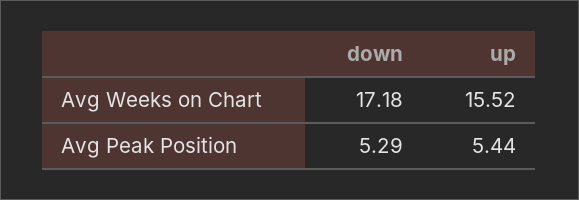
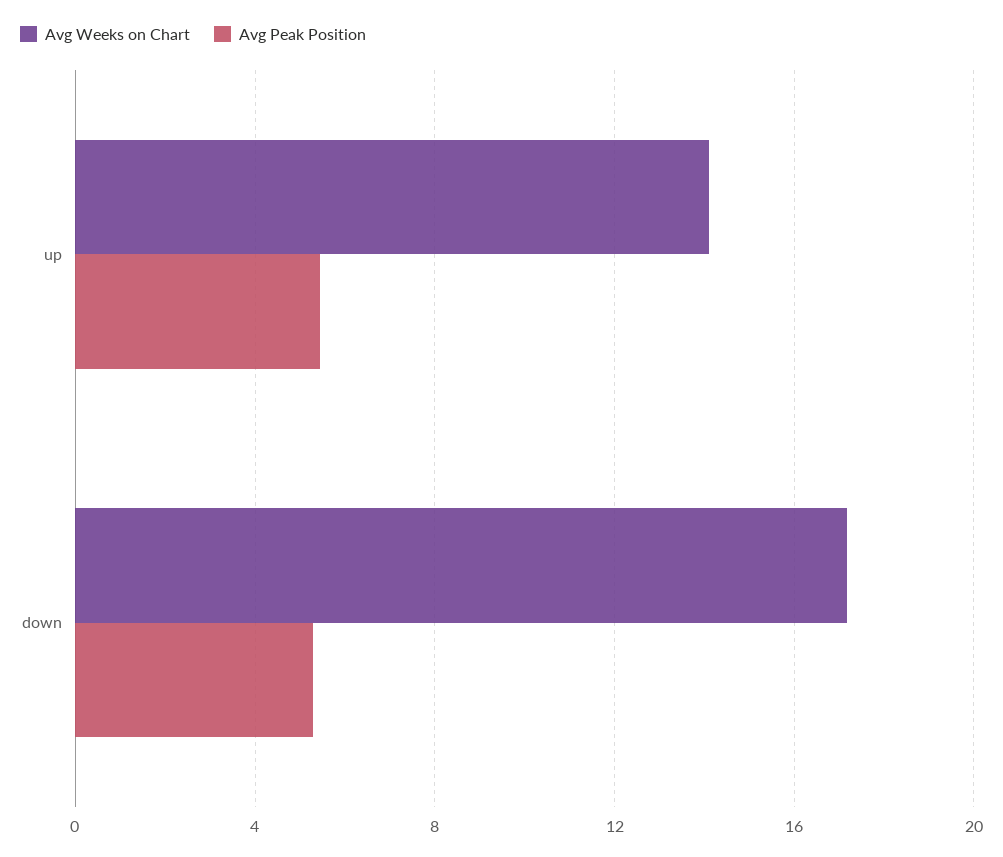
  {
    "Avg Weeks on Chart": {
      "down": 17.18,
-     "up": 15.52
+     "up": 14
    },
    "Avg Peak Position": {
      "down": 5.29,
      "up": 5.44
    }
  }

